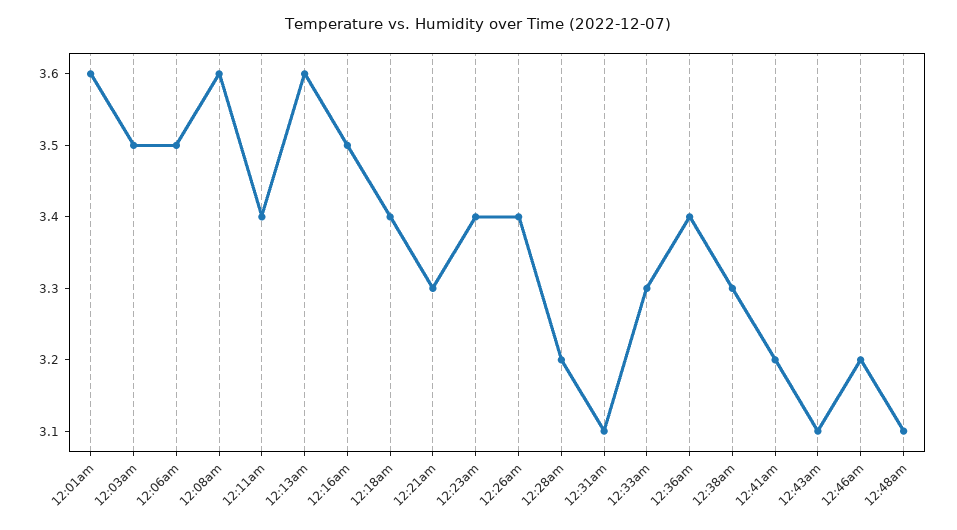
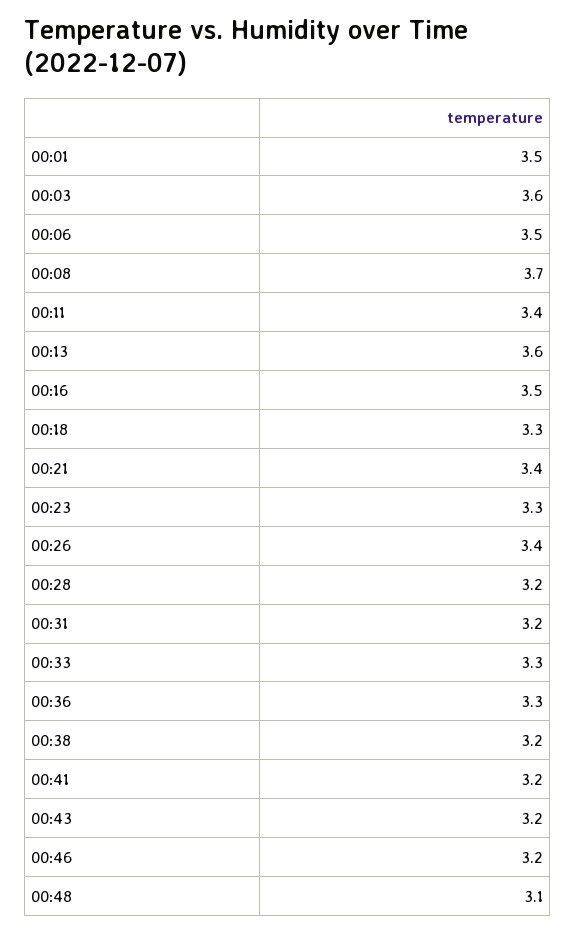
  {
-   "12:01am": 3.6,
+   "12:01am": 3.5,
-   "12:03am": 3.5,
+   "12:03am": 3.6,
    "12:06am": 3.5,
-   "12:08am": 3.6,
+   "12:08am": 3.7,
    "12:11am": 3.4,
    "12:13am": 3.6,
    "12:16am": 3.5,
-   "12:18am": 3.4,
+   "12:18am": 3.3,
-   "12:21am": 3.3,
+   "12:21am": 3.4,
-   "12:23am": 3.4,
+   "12:23am": 3.3,
    "12:26am": 3.4,
    "12:28am": 3.2,
-   "12:31am": 3.1,
+   "12:31am": 3.2,
    "12:33am": 3.3,
-   "12:36am": 3.4,
+   "12:36am": 3.3,
-   "12:38am": 3.3,
+   "12:38am": 3.2,
    "12:41am": 3.2,
-   "12:43am": 3.1,
+   "12:43am": 3.2,
    "12:46am": 3.2,
    "12:48am": 3.1
  }

